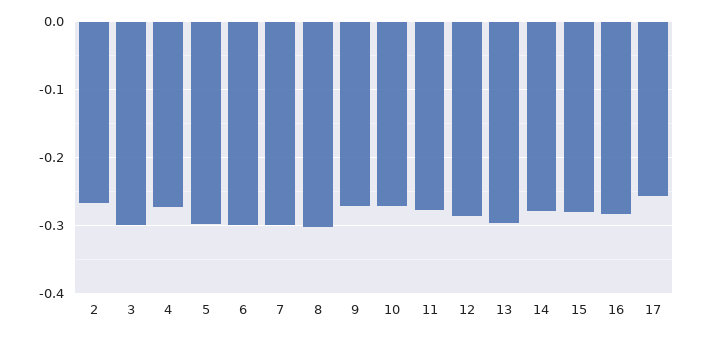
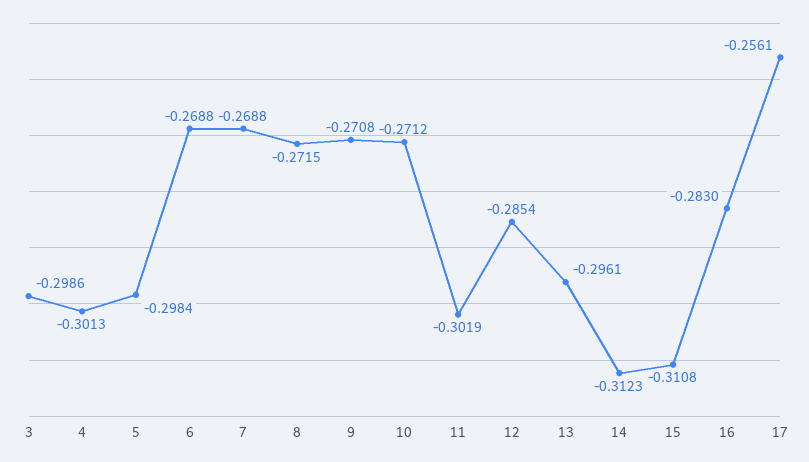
  {
-   "2": -0.27,
    "3": -0.2986,
-   "4": -0.27,
+   "4": -0.3013,
    "5": -0.2984,
-   "6": -0.3,
+   "6": -0.2688,
-   "7": -0.3,
+   "7": -0.2688,
-   "8": -0.3,
+   "8": -0.2715,
    "9": -0.2708,
    "10": -0.2712,
-   "11": -0.28,
+   "11": -0.3019,
    "12": -0.2854,
    "13": -0.2961,
-   "14": -0.28,
+   "14": -0.3123,
-   "15": -0.28,
+   "15": -0.3108,
    "16": -0.283,
    "17": -0.2561
  }

